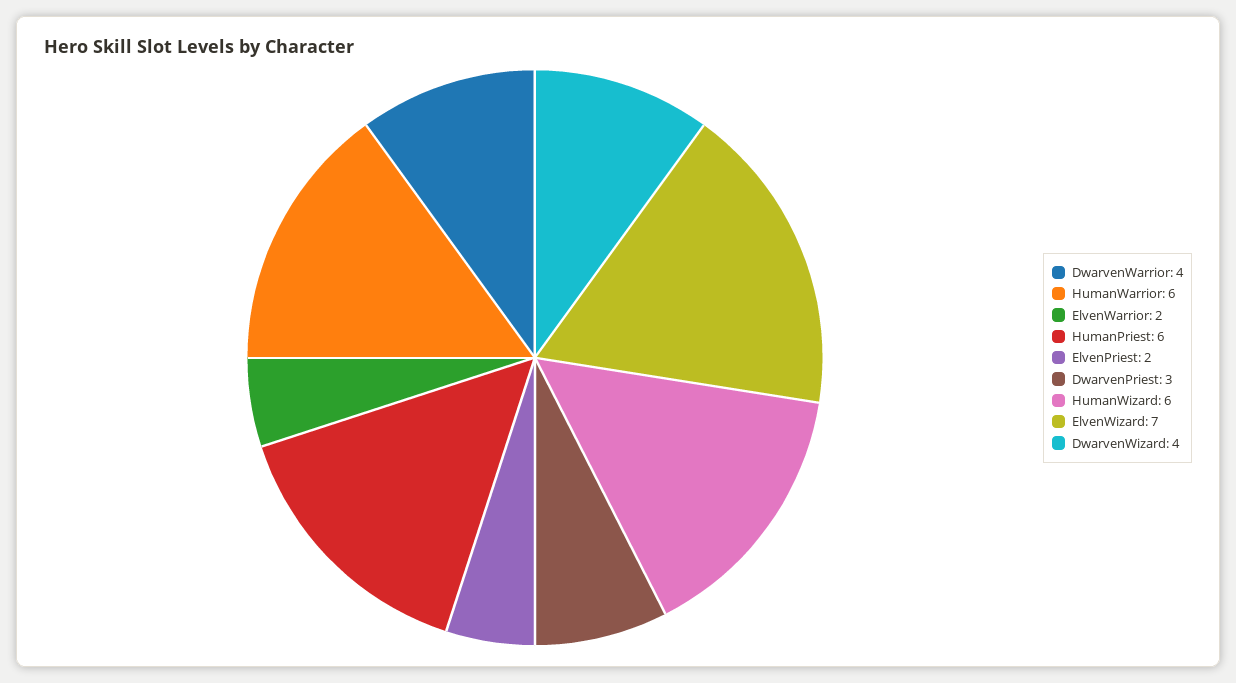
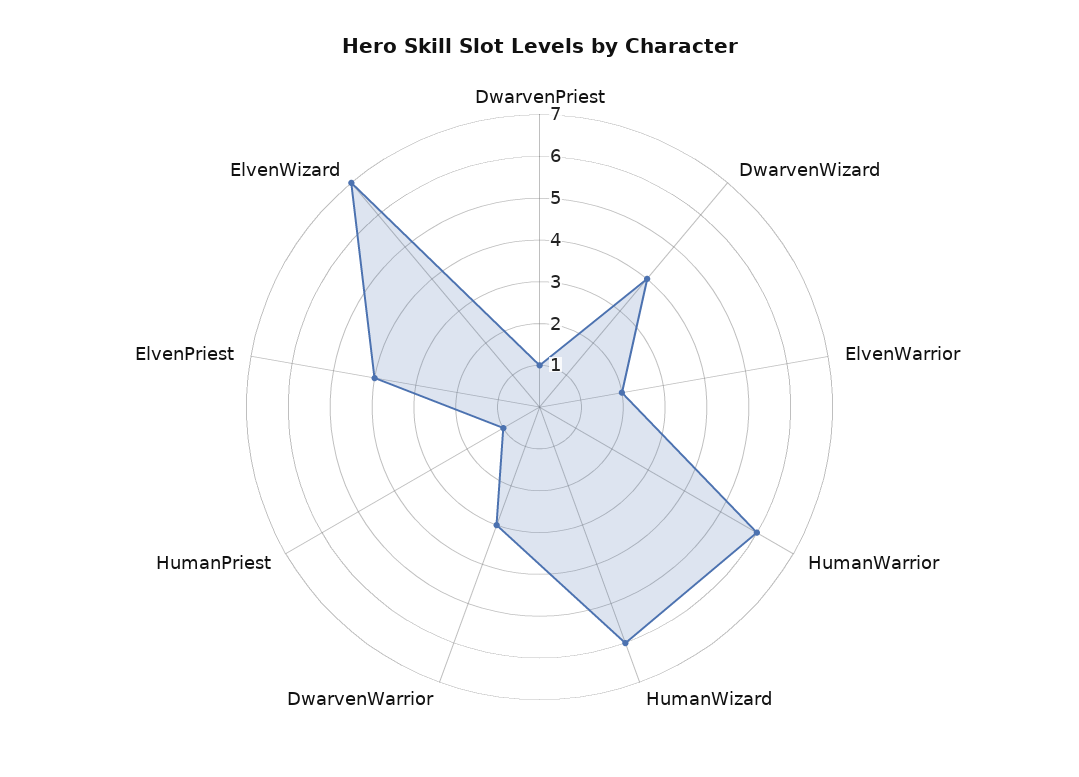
  {
-   "DwarvenWarrior": 4,
+   "DwarvenWarrior": 3,
    "HumanWarrior": 6,
    "ElvenWarrior": 2,
-   "HumanPriest": 6,
+   "HumanPriest": 1,
-   "ElvenPriest": 2,
+   "ElvenPriest": 4,
-   "DwarvenPriest": 3,
+   "DwarvenPriest": 1,
    "HumanWizard": 6,
    "ElvenWizard": 7,
    "DwarvenWizard": 4
  }

